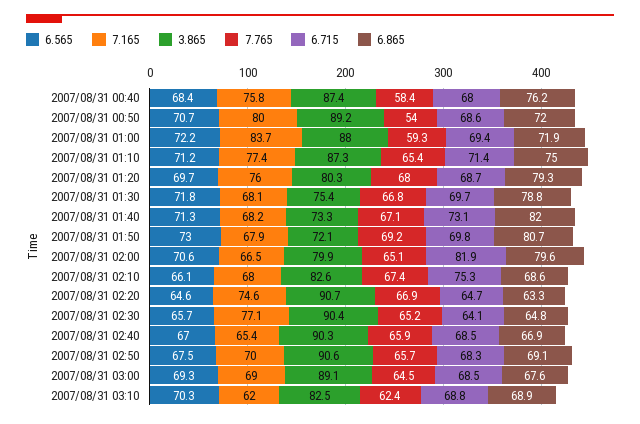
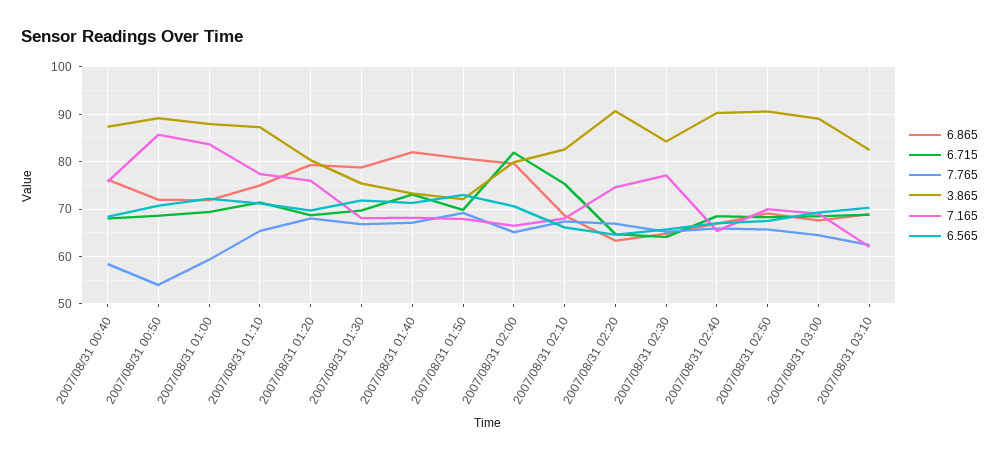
  {
    "6.565": {
      "2007/08/31 00:40": 68.4,
      "2007/08/31 00:50": 70.7,
      "2007/08/31 01:00": 72.2,
      "2007/08/31 01:10": 71.2,
      "2007/08/31 01:20": 69.7,
      "2007/08/31 01:30": 71.8,
      "2007/08/31 01:40": 71.3,
      "2007/08/31 01:50": 73,
      "2007/08/31 02:00": 70.6,
      "2007/08/31 02:10": 66.1,
      "2007/08/31 02:20": 64.6,
      "2007/08/31 02:30": 65.7,
      "2007/08/31 02:40": 67,
      "2007/08/31 02:50": 67.5,
      "2007/08/31 03:00": 69.3,
      "2007/08/31 03:10": 70.3
    },
    "7.165": {
      "2007/08/31 00:40": 75.8,
-     "2007/08/31 00:50": 80,
+     "2007/08/31 00:50": 86,
      "2007/08/31 01:00": 83.7,
      "2007/08/31 01:10": 77.4,
      "2007/08/31 01:20": 76,
      "2007/08/31 01:30": 68.1,
      "2007/08/31 01:40": 68.2,
      "2007/08/31 01:50": 67.9,
      "2007/08/31 02:00": 66.5,
      "2007/08/31 02:10": 68,
      "2007/08/31 02:20": 74.6,
      "2007/08/31 02:30": 77.1,
      "2007/08/31 02:40": 65.4,
      "2007/08/31 02:50": 70,
      "2007/08/31 03:00": 69,
      "2007/08/31 03:10": 62
    },
    "3.865": {
      "2007/08/31 00:40": 87.4,
      "2007/08/31 00:50": 89.2,
      "2007/08/31 01:00": 88,
      "2007/08/31 01:10": 87.3,
      "2007/08/31 01:20": 80.3,
      "2007/08/31 01:30": 75.4,
      "2007/08/31 01:40": 73.3,
      "2007/08/31 01:50": 72.1,
      "2007/08/31 02:00": 79.9,
      "2007/08/31 02:10": 82.6,
      "2007/08/31 02:20": 90.7,
-     "2007/08/31 02:30": 90.4,
+     "2007/08/31 02:30": 84,
      "2007/08/31 02:40": 90.3,
      "2007/08/31 02:50": 90.6,
      "2007/08/31 03:00": 89.1,
      "2007/08/31 03:10": 82.5
    },
    "7.765": {
      "2007/08/31 00:40": 58.4,
      "2007/08/31 00:50": 54,
      "2007/08/31 01:00": 59.3,
      "2007/08/31 01:10": 65.4,
      "2007/08/31 01:20": 68,
      "2007/08/31 01:30": 66.8,
      "2007/08/31 01:40": 67.1,
      "2007/08/31 01:50": 69.2,
      "2007/08/31 02:00": 65.1,
      "2007/08/31 02:10": 67.4,
      "2007/08/31 02:20": 66.9,
      "2007/08/31 02:30": 65.2,
      "2007/08/31 02:40": 65.9,
      "2007/08/31 02:50": 65.7,
      "2007/08/31 03:00": 64.5,
      "2007/08/31 03:10": 62.4
    },
    "6.715": {
      "2007/08/31 00:40": 68,
      "2007/08/31 00:50": 68.6,
      "2007/08/31 01:00": 69.4,
      "2007/08/31 01:10": 71.4,
      "2007/08/31 01:20": 68.7,
      "2007/08/31 01:30": 69.7,
      "2007/08/31 01:40": 73.1,
      "2007/08/31 01:50": 69.8,
      "2007/08/31 02:00": 81.9,
      "2007/08/31 02:10": 75.3,
      "2007/08/31 02:20": 64.7,
      "2007/08/31 02:30": 64.1,
      "2007/08/31 02:40": 68.5,
      "2007/08/31 02:50": 68.3,
      "2007/08/31 03:00": 68.5,
      "2007/08/31 03:10": 68.8
    },
    "6.865": {
      "2007/08/31 00:40": 76.2,
      "2007/08/31 00:50": 72,
      "2007/08/31 01:00": 71.9,
      "2007/08/31 01:10": 75,
      "2007/08/31 01:20": 79.3,
      "2007/08/31 01:30": 78.8,
      "2007/08/31 01:40": 82,
      "2007/08/31 01:50": 80.7,
      "2007/08/31 02:00": 79.6,
      "2007/08/31 02:10": 68.6,
      "2007/08/31 02:20": 63.3,
      "2007/08/31 02:30": 64.8,
      "2007/08/31 02:40": 66.9,
      "2007/08/31 02:50": 69.1,
      "2007/08/31 03:00": 67.6,
      "2007/08/31 03:10": 68.9
    }
  }

